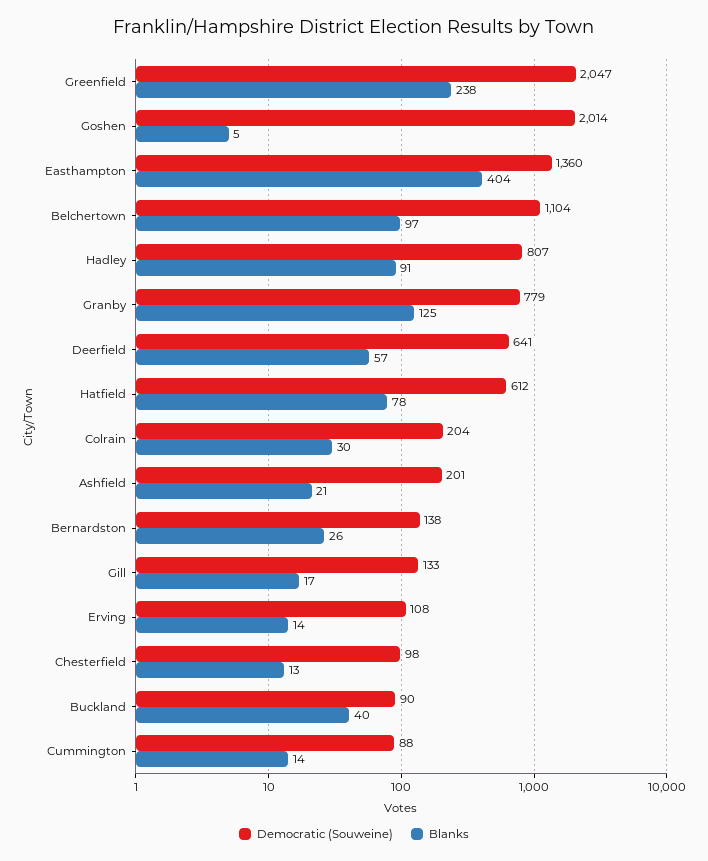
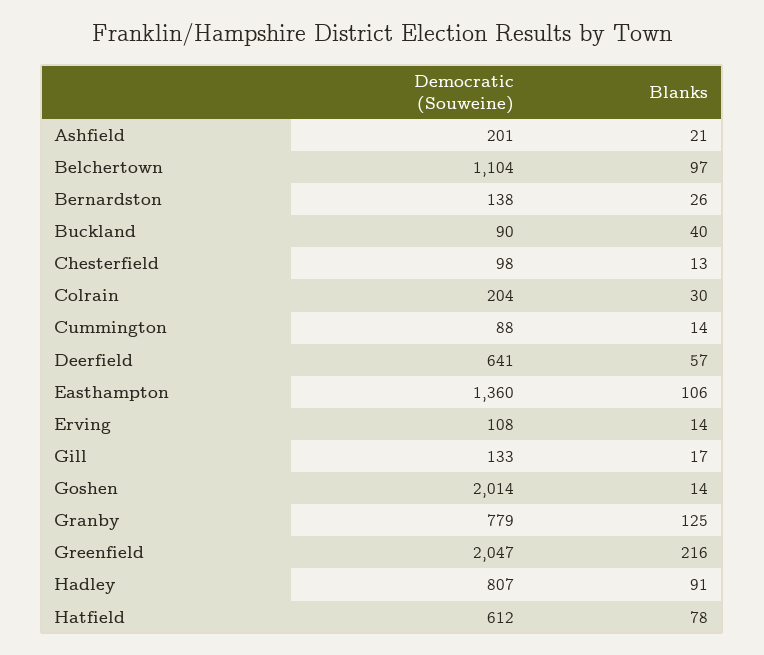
  {
    "Democratic (Souweine)": {
      "Greenfield": 2047,
      "Goshen": 2014,
      "Easthampton": 1360,
      "Belchertown": 1104,
      "Hadley": 807,
      "Granby": 779,
      "Deerfield": 641,
      "Hatfield": 612,
      "Colrain": 204,
      "Ashfield": 201,
      "Bernardston": 138,
      "Gill": 133,
      "Erving": 108,
      "Chesterfield": 98,
      "Buckland": 90,
      "Cummington": 88
    },
    "Blanks": {
-     "Greenfield": 238,
+     "Greenfield": 216,
-     "Goshen": 5,
+     "Goshen": 14,
-     "Easthampton": 404,
+     "Easthampton": 106,
      "Belchertown": 97,
      "Hadley": 91,
      "Granby": 125,
      "Deerfield": 57,
      "Hatfield": 78,
      "Colrain": 30,
      "Ashfield": 21,
      "Bernardston": 26,
      "Gill": 17,
      "Erving": 14,
      "Chesterfield": 13,
      "Buckland": 40,
      "Cummington": 14
    }
  }

